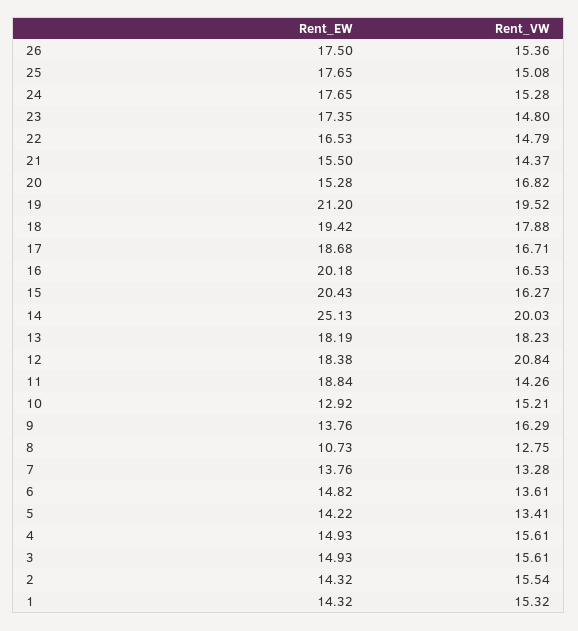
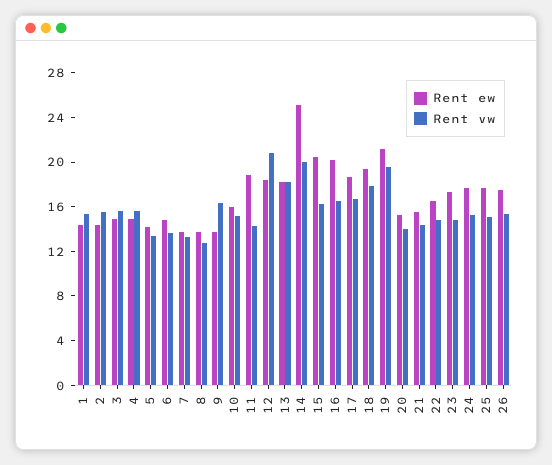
  {
    "Rent_EW": {
      "26": 17.5,
      "25": 17.65,
      "24": 17.65,
      "23": 17.35,
      "22": 16.53,
      "21": 15.5,
      "20": 15.28,
      "19": 21.2,
      "18": 19.42,
      "17": 18.68,
      "16": 20.18,
      "15": 20.43,
      "14": 25.13,
      "13": 18.19,
      "12": 18.38,
      "11": 18.84,
-     "10": 12.92,
+     "10": 16,
      "9": 13.76,
-     "8": 10.73,
+     "8": 14,
      "7": 13.76,
      "6": 14.82,
      "5": 14.22,
      "4": 14.93,
      "3": 14.93,
      "2": 14.32,
      "1": 14.32
    },
    "Rent_VW": {
      "26": 15.36,
      "25": 15.08,
      "24": 15.28,
      "23": 14.8,
      "22": 14.79,
      "21": 14.37,
-     "20": 16.82,
+     "20": 14,
      "19": 19.52,
      "18": 17.88,
      "17": 16.71,
      "16": 16.53,
      "15": 16.27,
      "14": 20.03,
      "13": 18.23,
      "12": 20.84,
      "11": 14.26,
      "10": 15.21,
      "9": 16.29,
      "8": 12.75,
      "7": 13.28,
      "6": 13.61,
      "5": 13.41,
      "4": 15.61,
      "3": 15.61,
      "2": 15.54,
      "1": 15.32
    }
  }

